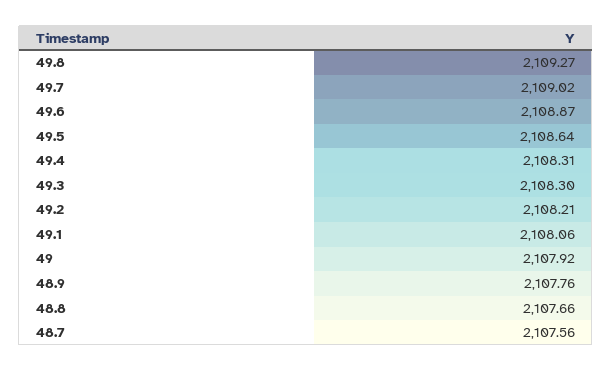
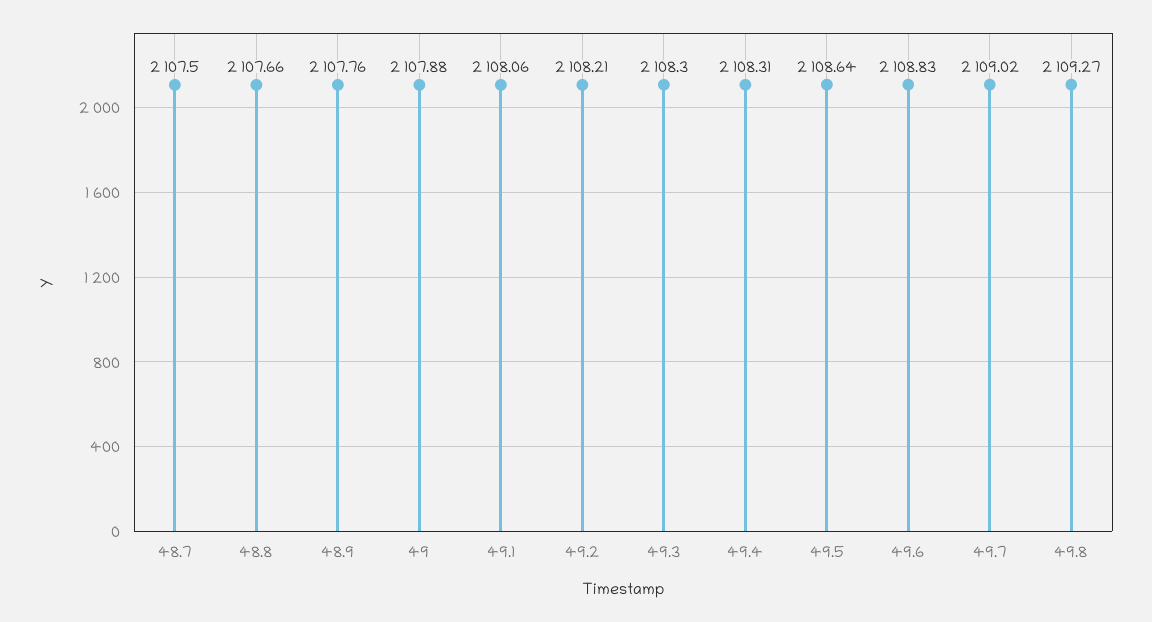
  {
    "49.8": 2109.27,
    "49.7": 2109.02,
-   "49.6": 2108.87,
+   "49.6": 2108.83,
    "49.5": 2108.64,
    "49.4": 2108.31,
    "49.3": 2108.3,
    "49.2": 2108.21,
    "49.1": 2108.06,
-   "49": 2107.92,
+   "49": 2107.88,
    "48.9": 2107.76,
    "48.8": 2107.66,
-   "48.7": 2107.56
+   "48.7": 2107.5
  }

